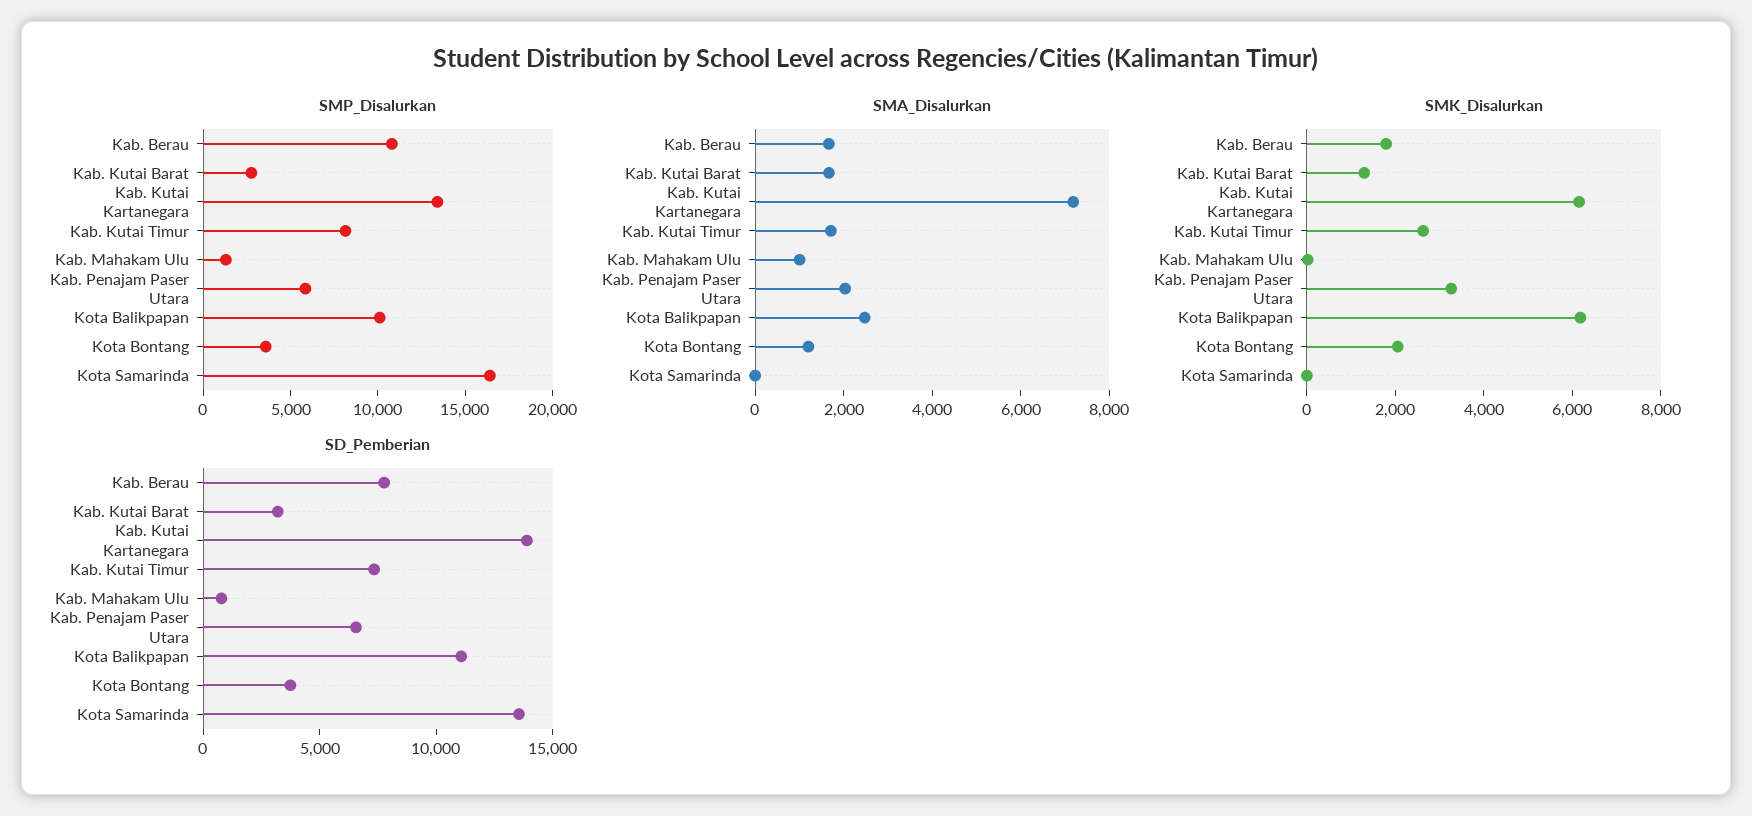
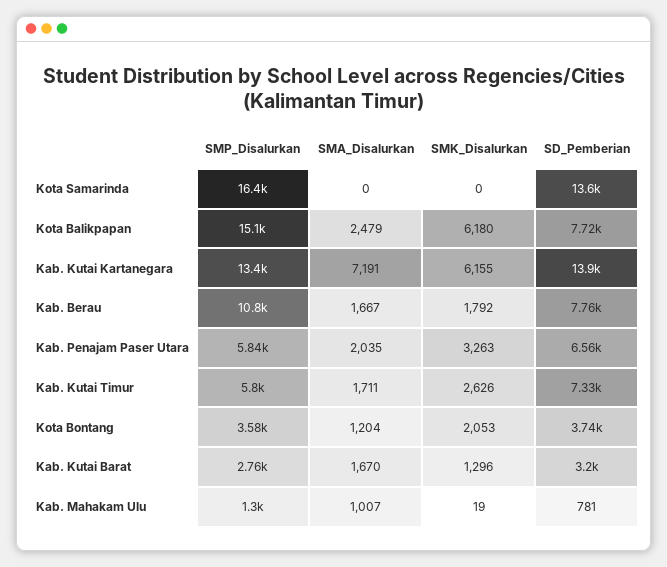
  {
    "SMP_Disalurkan": {
      "Kab. Berau": 10800,
      "Kab. Kutai Barat": 2760,
      "Kab. Kutai Kartanegara": 13400,
-     "Kab. Kutai Timur": 8000,
+     "Kab. Kutai Timur": 5800,
      "Kab. Mahakam Ulu": 1300,
      "Kab. Penajam Paser Utara": 5840,
-     "Kota Balikpapan": 10000,
+     "Kota Balikpapan": 15100,
      "Kota Bontang": 3580,
      "Kota Samarinda": 16400
    },
    "SMA_Disalurkan": {
      "Kab. Berau": 1667,
      "Kab. Kutai Barat": 1670,
      "Kab. Kutai Kartanegara": 7191,
      "Kab. Kutai Timur": 1711,
      "Kab. Mahakam Ulu": 1007,
      "Kab. Penajam Paser Utara": 2035,
      "Kota Balikpapan": 2479,
      "Kota Bontang": 1204,
      "Kota Samarinda": 0
    },
    "SMK_Disalurkan": {
      "Kab. Berau": 1792,
      "Kab. Kutai Barat": 1296,
      "Kab. Kutai Kartanegara": 6155,
      "Kab. Kutai Timur": 2626,
      "Kab. Mahakam Ulu": 19,
      "Kab. Penajam Paser Utara": 3263,
      "Kota Balikpapan": 6180,
      "Kota Bontang": 2053,
      "Kota Samarinda": 0
    },
    "SD_Pemberian": {
      "Kab. Berau": 7760,
      "Kab. Kutai Barat": 3200,
      "Kab. Kutai Kartanegara": 13900,
      "Kab. Kutai Timur": 7330,
      "Kab. Mahakam Ulu": 781,
      "Kab. Penajam Paser Utara": 6560,
-     "Kota Balikpapan": 11000,
+     "Kota Balikpapan": 7720,
      "Kota Bontang": 3740,
      "Kota Samarinda": 13600
    }
  }

